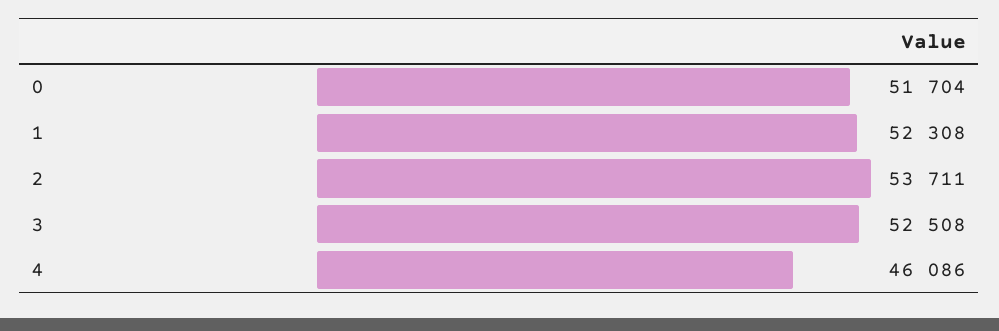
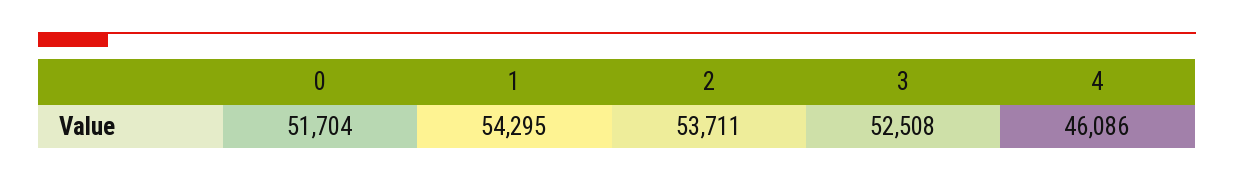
  {
    "0": 51704,
-   "1": 52308,
+   "1": 54295,
    "2": 53711,
    "3": 52508,
    "4": 46086
  }

